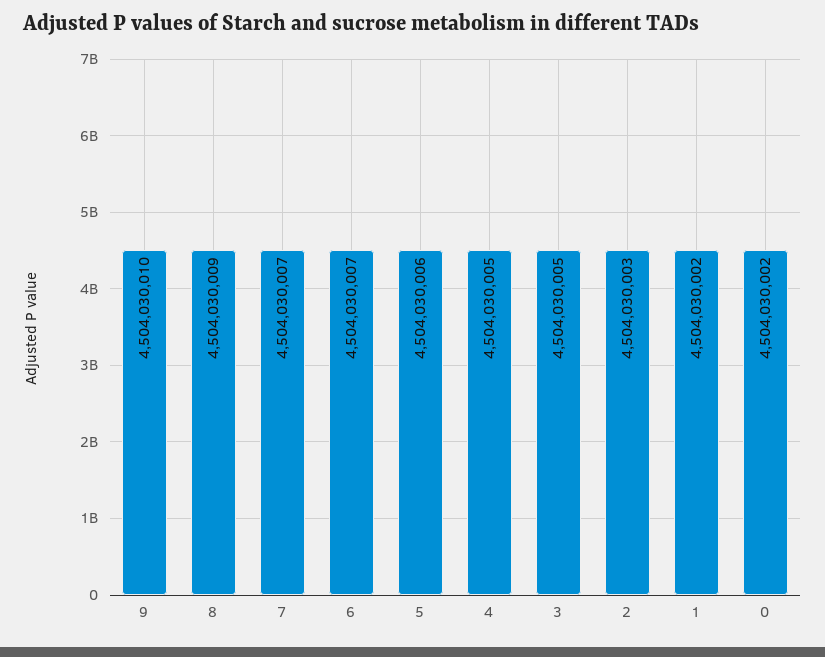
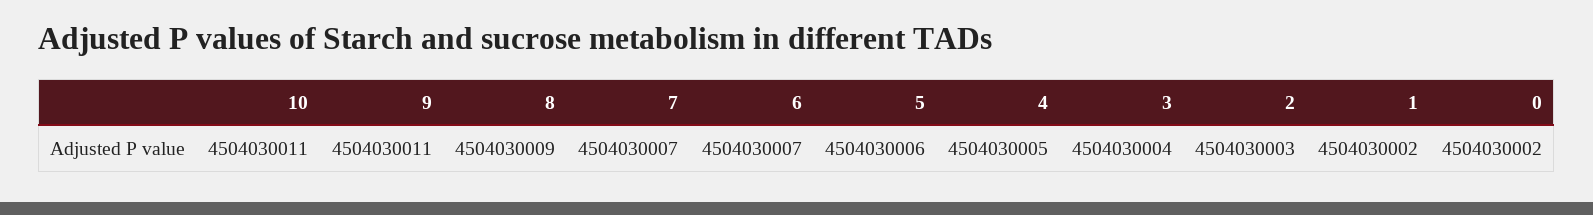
  {
-   "9": 4504030010,
+   "9": 4504030011,
    "8": 4504030009,
    "7": 4504030007,
    "6": 4504030007,
    "5": 4504030006,
    "4": 4504030005,
-   "3": 4504030005,
+   "3": 4504030004,
    "2": 4504030003,
    "1": 4504030002,
-   "0": 4504030002
+   "0": 4504030002,
+   "10": 4504030011
  }

